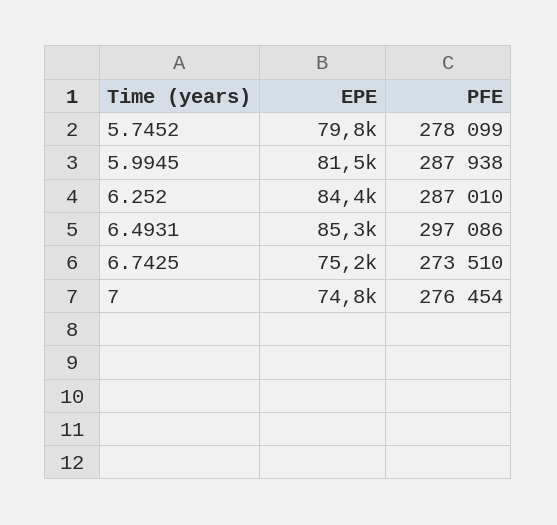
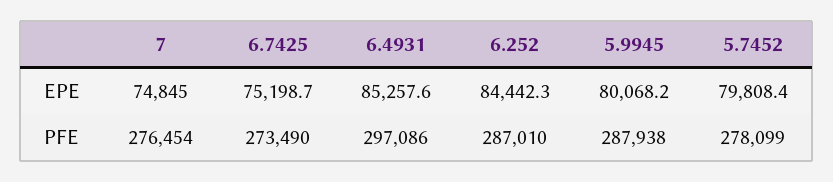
  {
    "EPE": {
      "5.7452": 79808.4,
-     "5.9945": 81500,
+     "5.9945": 80068.2,
      "6.252": 84442.3,
      "6.4931": 85257.6,
      "6.7425": 75198.7,
      "7": 74845
    },
    "PFE": {
      "5.7452": 278099,
      "5.9945": 287938,
      "6.252": 287010,
      "6.4931": 297086,
-     "6.7425": 273510,
+     "6.7425": 273490,
      "7": 276454
    }
  }

